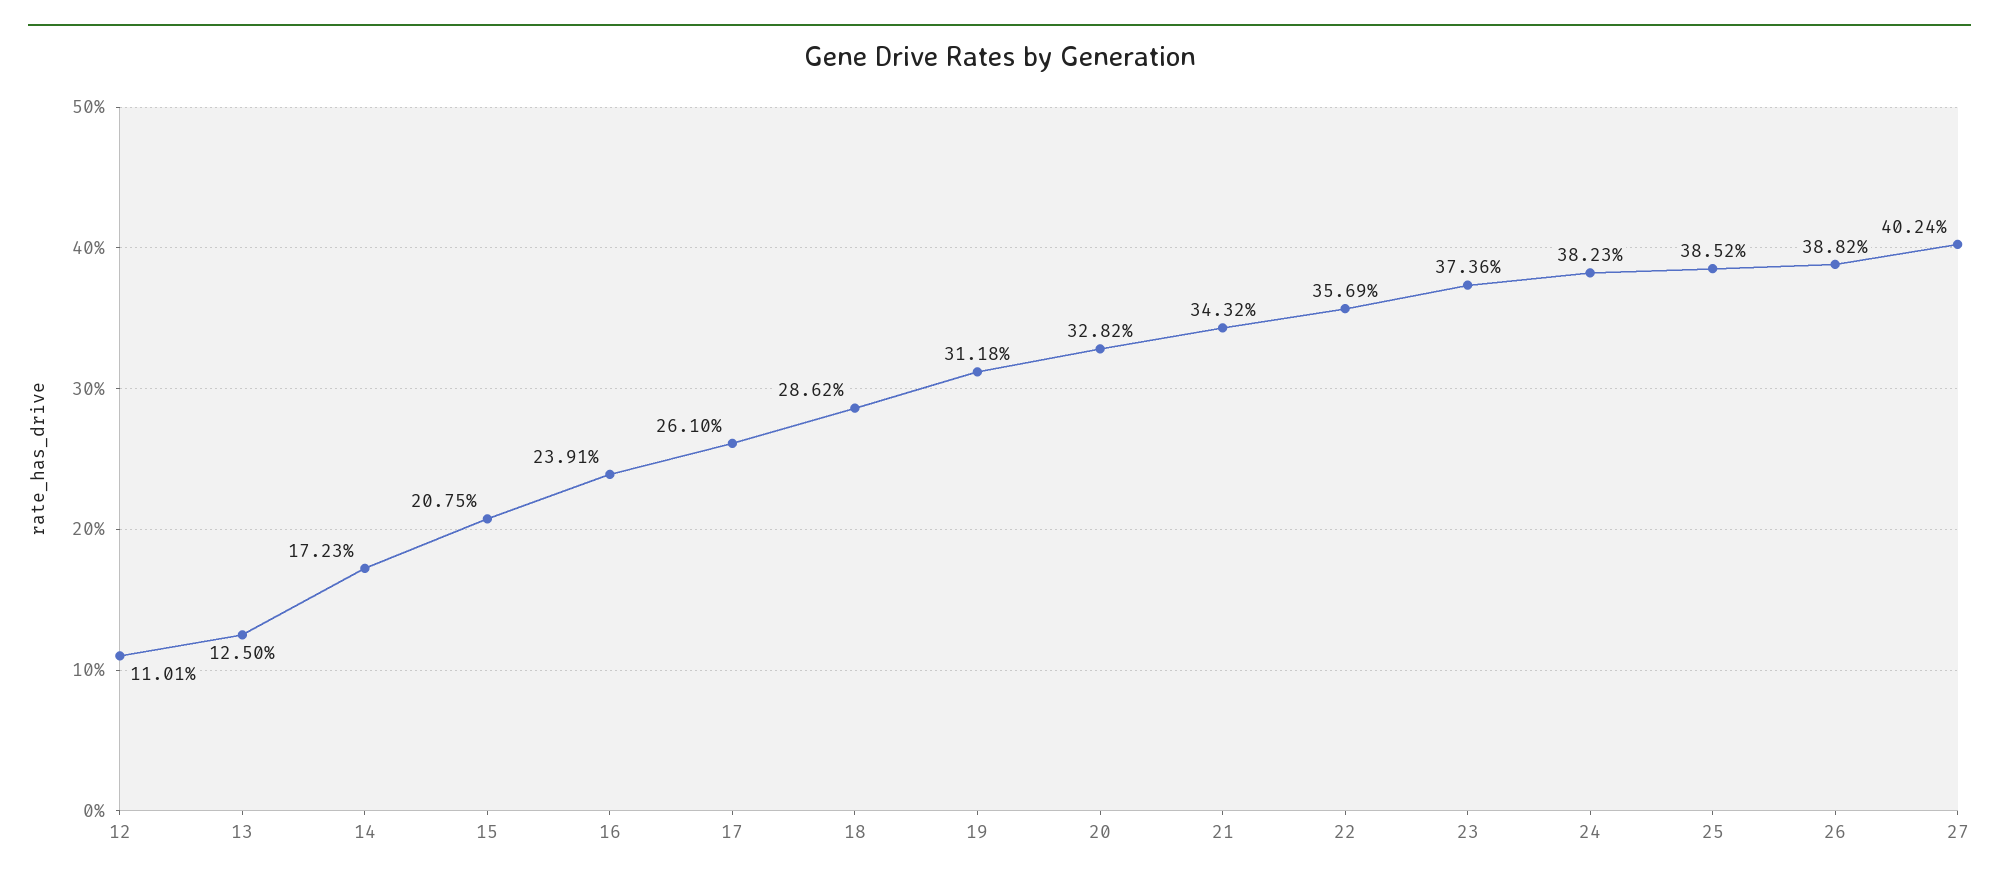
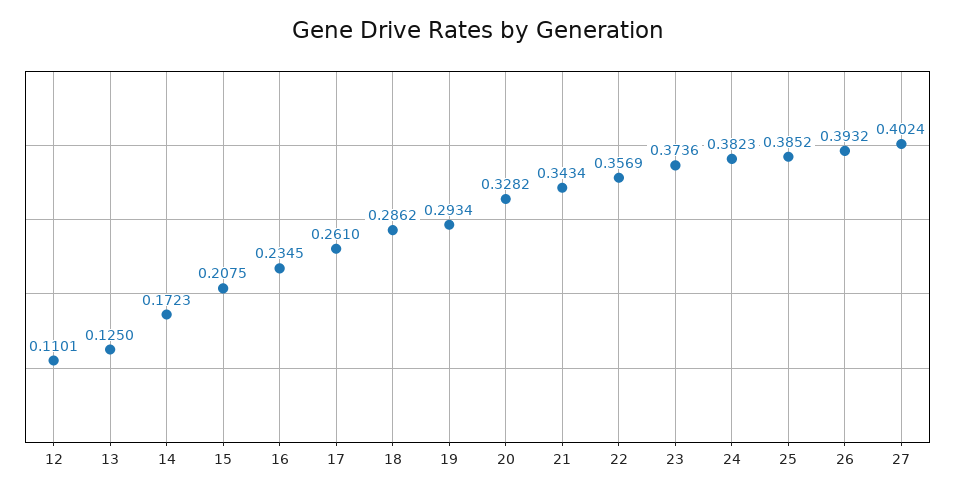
  {
    "12": 0.1101,
    "13": 0.125,
    "14": 0.1723,
    "15": 0.2075,
-   "16": 0.2391,
+   "16": 0.2345,
    "17": 0.261,
    "18": 0.2862,
-   "19": 0.3118,
+   "19": 0.2934,
    "20": 0.3282,
-   "21": 0.3432,
+   "21": 0.3434,
    "22": 0.3569,
    "23": 0.3736,
    "24": 0.3823,
    "25": 0.3852,
-   "26": 0.3882,
+   "26": 0.3932,
    "27": 0.4024
  }

